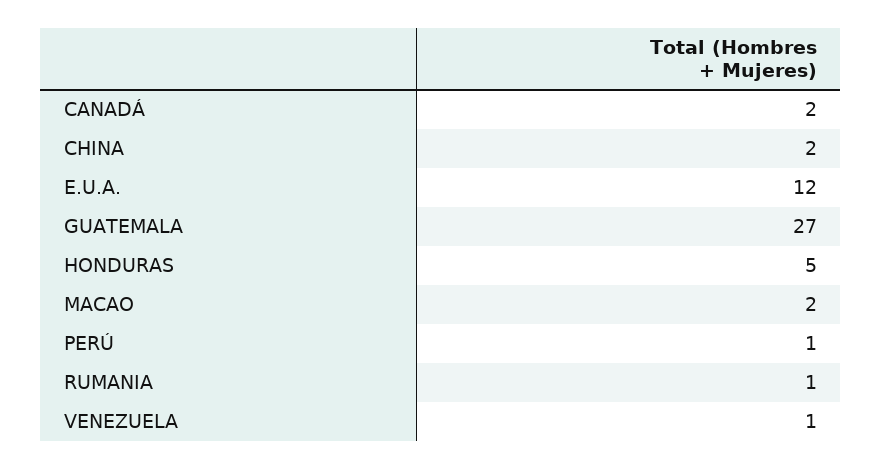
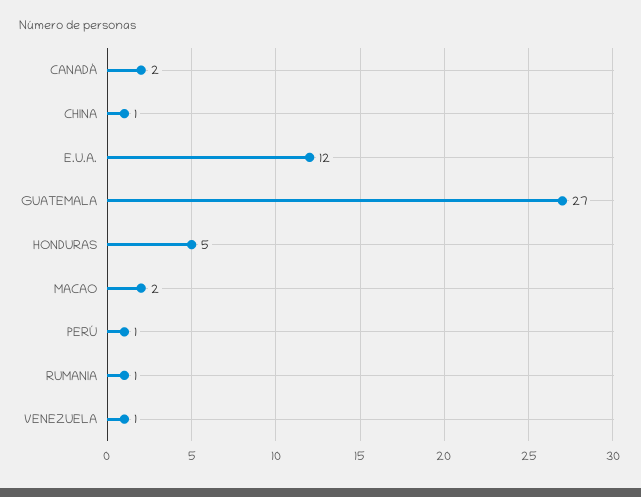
  {
    "CANADÁ": 2,
-   "CHINA": 2,
+   "CHINA": 1,
    "E.U.A.": 12,
    "GUATEMALA": 27,
    "HONDURAS": 5,
    "MACAO": 2,
    "PERÚ": 1,
    "RUMANIA": 1,
    "VENEZUELA": 1
  }

